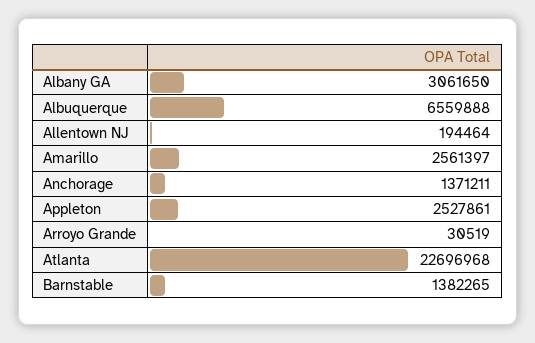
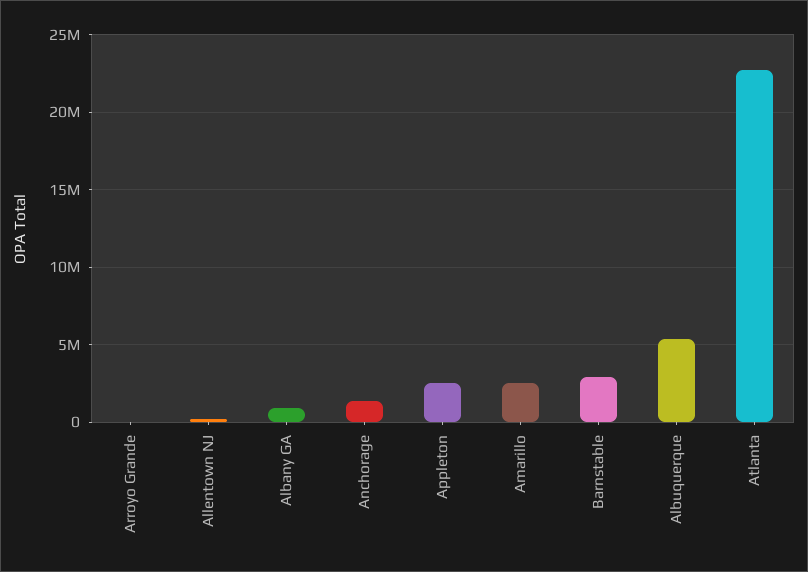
  {
-   "Albany GA": 3061650,
+   "Albany GA": 1000000,
-   "Albuquerque": 6559888,
+   "Albuquerque": 5500000,
    "Allentown NJ": 194464,
    "Amarillo": 2561397,
    "Anchorage": 1371211,
    "Appleton": 2527861,
    "Arroyo Grande": 30519,
    "Atlanta": 22696968,
-   "Barnstable": 1382265
+   "Barnstable": 3000000
  }

